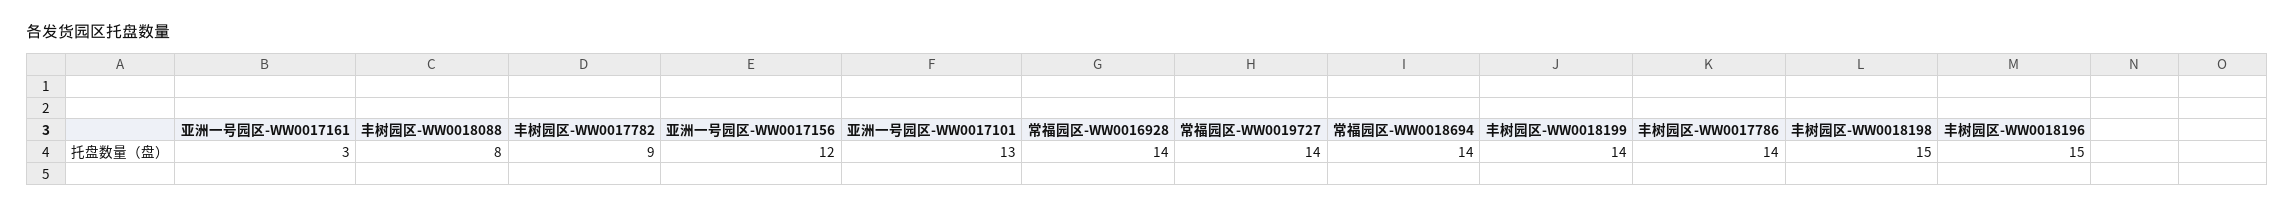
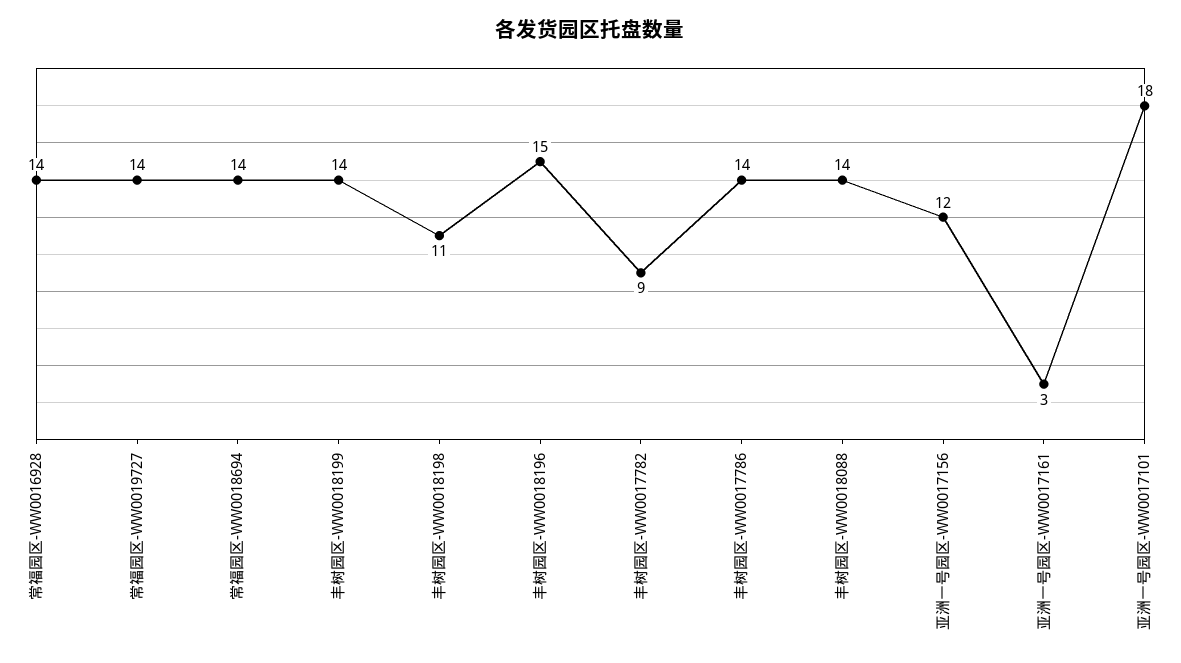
  {
    "亚洲一号园区-WW0017161": 3,
-   "丰树园区-WW0018088": 8,
+   "丰树园区-WW0018088": 14,
    "丰树园区-WW0017782": 9,
    "亚洲一号园区-WW0017156": 12,
-   "亚洲一号园区-WW0017101": 13,
+   "亚洲一号园区-WW0017101": 18,
    "常福园区-WW0016928": 14,
    "常福园区-WW0019727": 14,
    "常福园区-WW0018694": 14,
    "丰树园区-WW0018199": 14,
    "丰树园区-WW0017786": 14,
-   "丰树园区-WW0018198": 15,
+   "丰树园区-WW0018198": 11,
    "丰树园区-WW0018196": 15
  }

